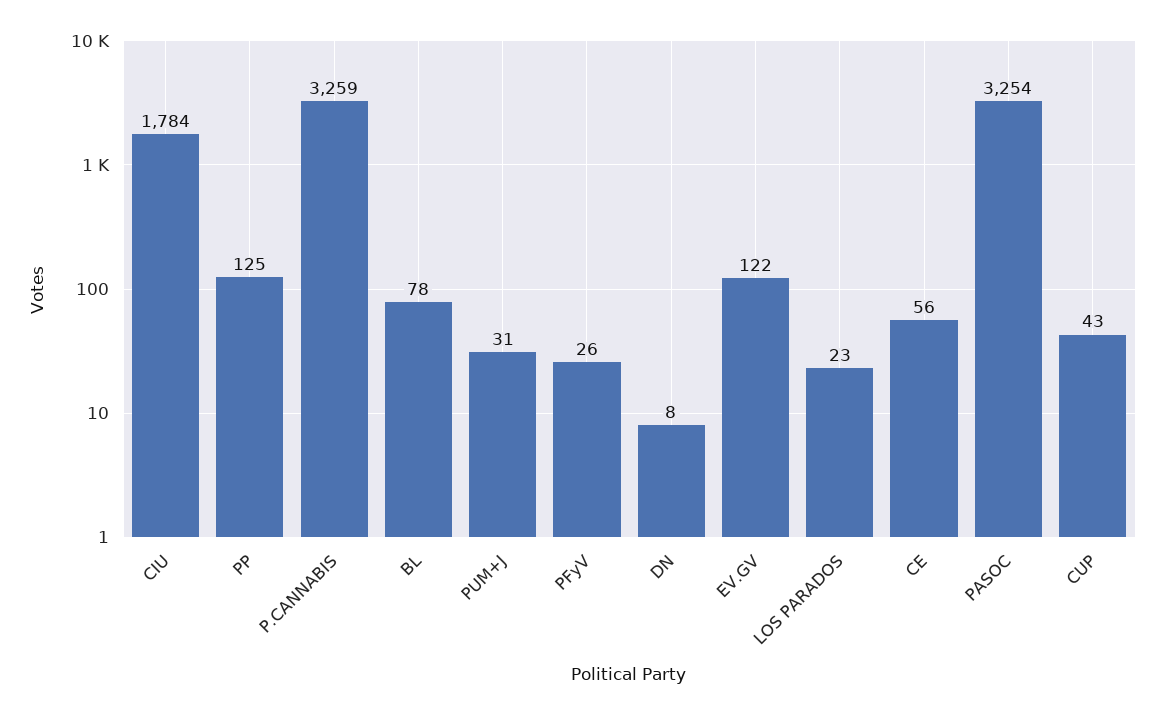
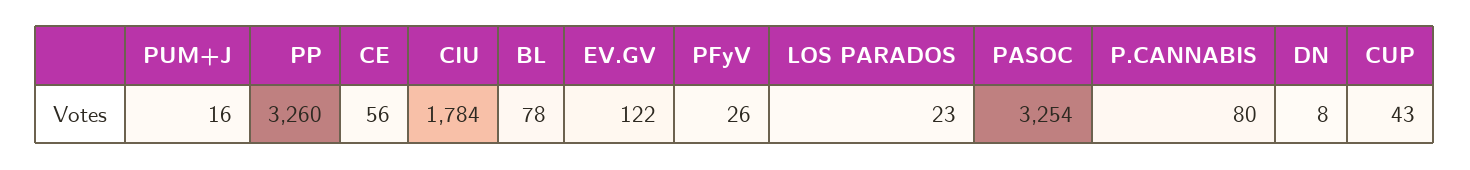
  {
    "CIU": 1784,
-   "PP": 125,
+   "PP": 3260,
-   "P.CANNABIS": 3259,
+   "P.CANNABIS": 80,
    "BL": 78,
-   "PUM+J": 31,
+   "PUM+J": 16,
    "PFyV": 26,
    "DN": 8,
    "EV.GV": 122,
    "LOS PARADOS": 23,
    "CE": 56,
    "PASOC": 3254,
    "CUP": 43
  }

